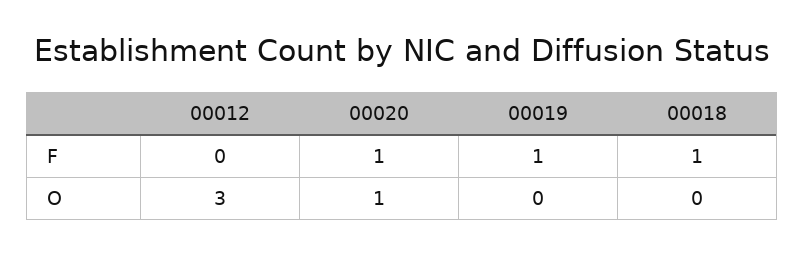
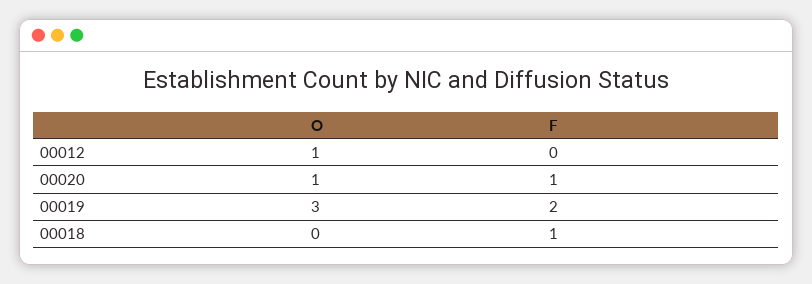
  {
    "00012": {
      "F": 0,
-     "O": 3
+     "O": 1
    },
    "00020": {
      "F": 1,
      "O": 1
    },
    "00019": {
-     "F": 1,
+     "F": 2,
-     "O": 0
+     "O": 3
    },
    "00018": {
      "F": 1,
      "O": 0
    }
  }

